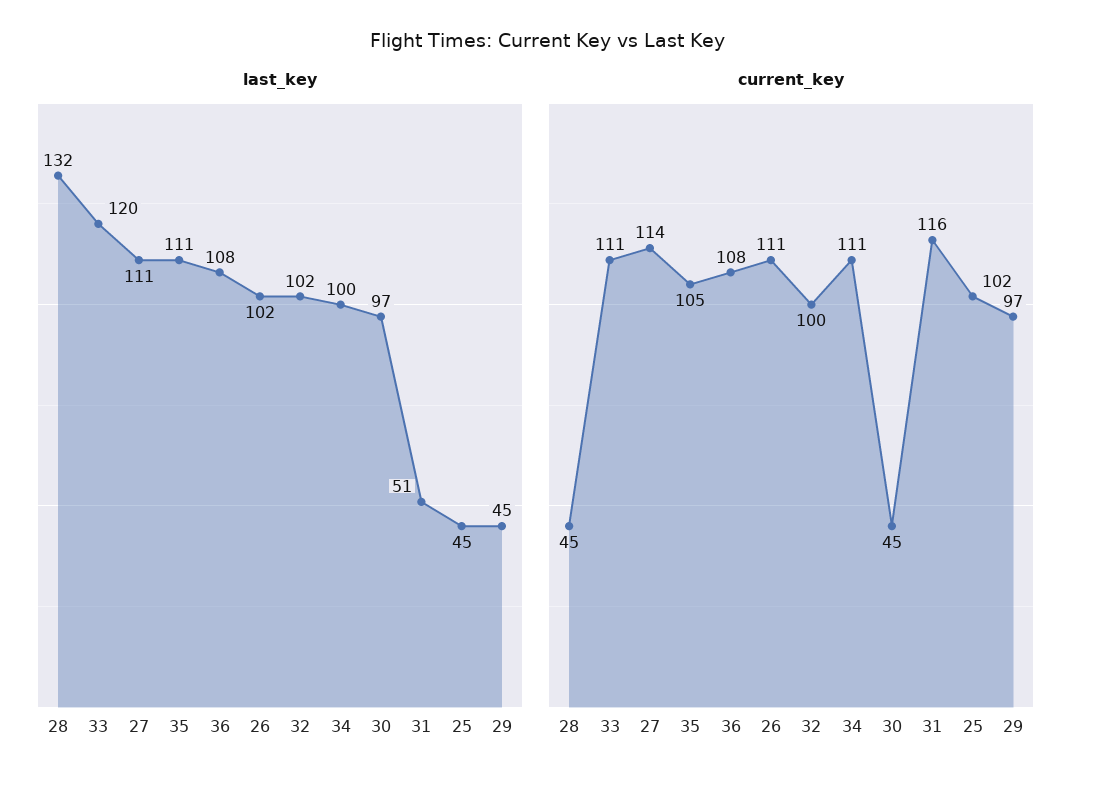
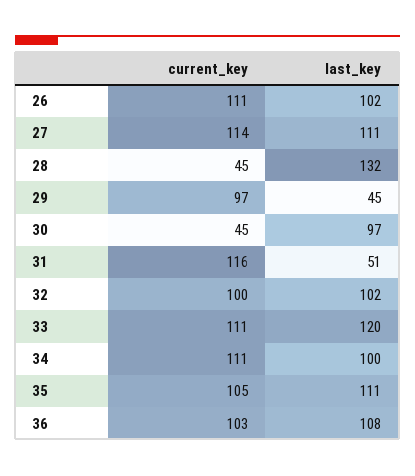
  {
    "last_key": {
      "28": 132,
      "33": 120,
      "27": 111,
      "35": 111,
      "36": 108,
      "26": 102,
      "32": 102,
      "34": 100,
      "30": 97,
      "31": 51,
-     "25": 45,
      "29": 45
    },
    "current_key": {
      "28": 45,
      "33": 111,
      "27": 114,
      "35": 105,
-     "36": 108,
+     "36": 103,
      "26": 111,
      "32": 100,
      "34": 111,
      "30": 45,
      "31": 116,
-     "25": 102,
      "29": 97
    }
  }

